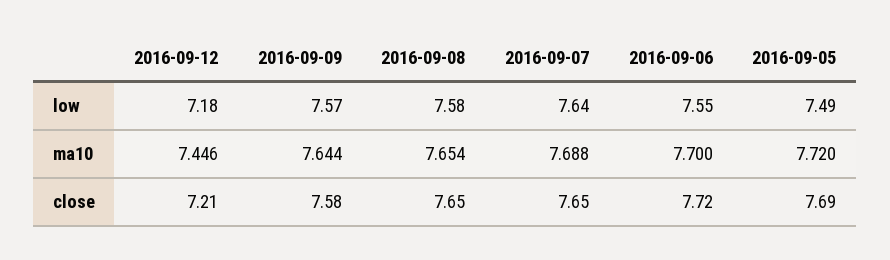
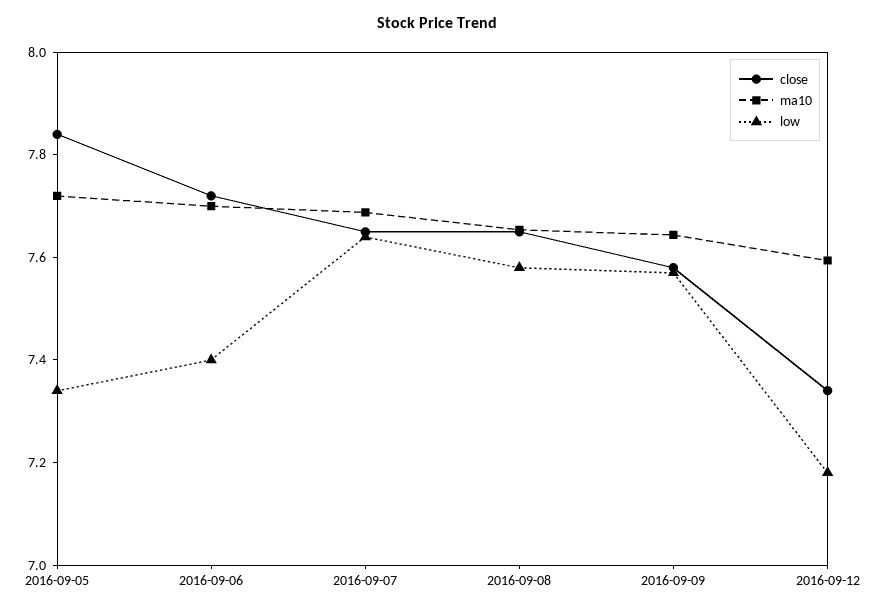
  {
    "low": {
      "2016-09-12": 7.18,
      "2016-09-09": 7.57,
      "2016-09-08": 7.58,
      "2016-09-07": 7.64,
-     "2016-09-06": 7.55,
+     "2016-09-06": 7.4,
-     "2016-09-05": 7.49
+     "2016-09-05": 7.35
    },
    "ma10": {
-     "2016-09-12": 7.446,
+     "2016-09-12": 7.6,
      "2016-09-09": 7.644,
      "2016-09-08": 7.654,
      "2016-09-07": 7.688,
      "2016-09-06": 7.7,
      "2016-09-05": 7.72
    },
    "close": {
-     "2016-09-12": 7.21,
+     "2016-09-12": 7.35,
      "2016-09-09": 7.58,
      "2016-09-08": 7.65,
      "2016-09-07": 7.65,
      "2016-09-06": 7.72,
-     "2016-09-05": 7.69
+     "2016-09-05": 7.85
    }
  }

